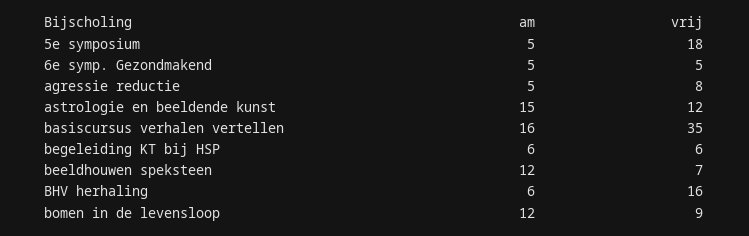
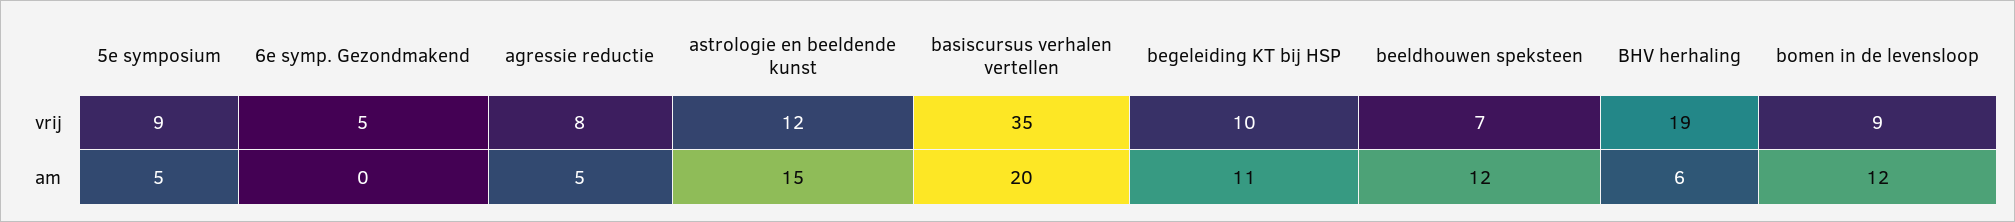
  {
    "am": {
      "5e symposium": 5,
-     "6e symp. Gezondmakend": 5,
+     "6e symp. Gezondmakend": 0,
      "agressie reductie": 5,
      "astrologie en beeldende kunst": 15,
-     "basiscursus verhalen vertellen": 16,
+     "basiscursus verhalen vertellen": 20,
-     "begeleiding KT bij HSP": 6,
+     "begeleiding KT bij HSP": 11,
      "beeldhouwen speksteen": 12,
      "BHV herhaling": 6,
      "bomen in de levensloop": 12
    },
    "vrij": {
-     "5e symposium": 18,
+     "5e symposium": 9,
      "6e symp. Gezondmakend": 5,
      "agressie reductie": 8,
      "astrologie en beeldende kunst": 12,
      "basiscursus verhalen vertellen": 35,
-     "begeleiding KT bij HSP": 6,
+     "begeleiding KT bij HSP": 10,
      "beeldhouwen speksteen": 7,
-     "BHV herhaling": 16,
+     "BHV herhaling": 19,
      "bomen in de levensloop": 9
    }
  }

